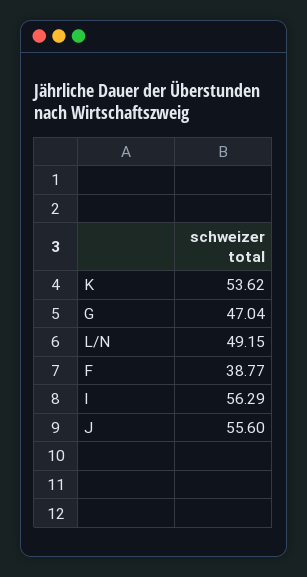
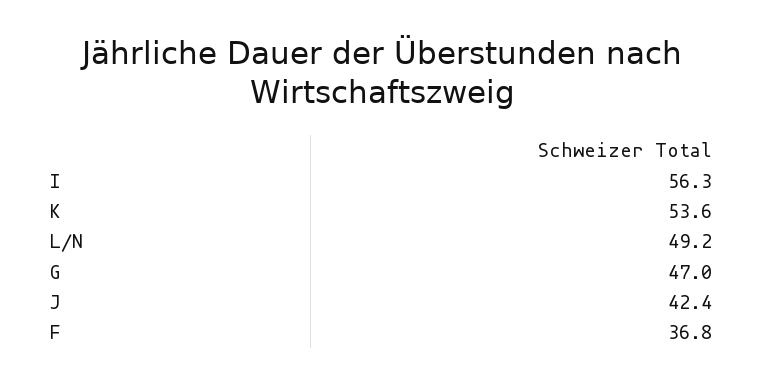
  {
    "K": 53.62,
    "G": 47.04,
    "L/N": 49.15,
-   "F": 38.77,
+   "F": 36.8,
    "I": 56.29,
-   "J": 55.6
+   "J": 42.4
  }

